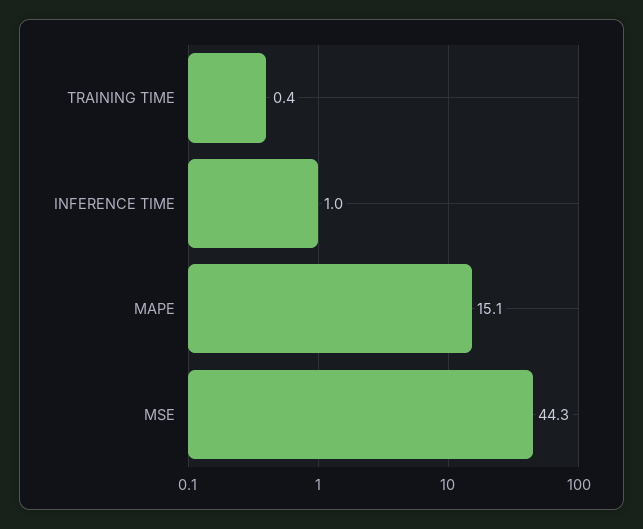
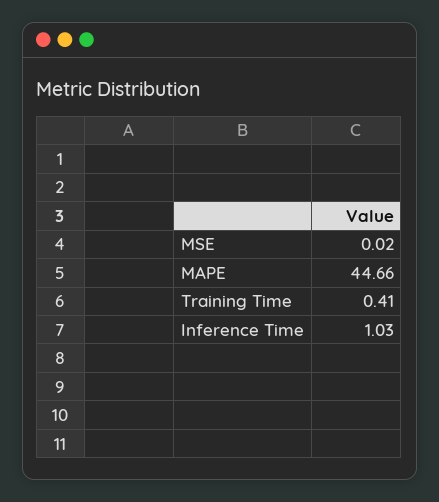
  {
    "TRAINING TIME": 0.41,
    "INFERENCE TIME": 1.03,
-   "MAPE": 15.1,
+   "MAPE": 44.66,
-   "MSE": 44.3
+   "MSE": 0.02
  }

